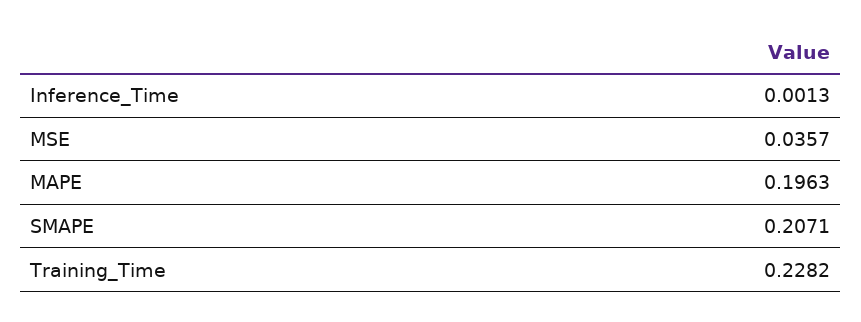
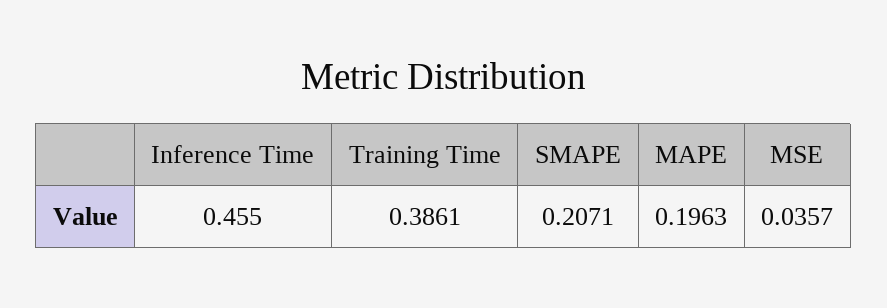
  {
-   "Inference_Time": 0.0013,
+   "Inference_Time": 0.455,
    "MSE": 0.0357,
    "MAPE": 0.1963,
    "SMAPE": 0.2071,
-   "Training_Time": 0.2282
+   "Training_Time": 0.3861
  }

